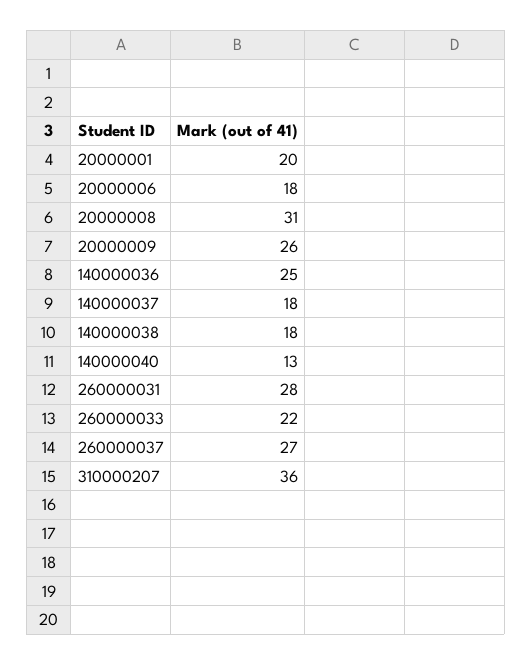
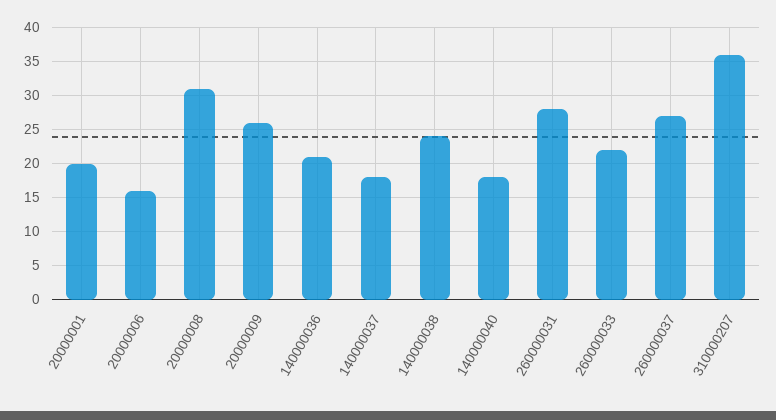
  {
    "20000001": 20,
-   "20000006": 18,
+   "20000006": 16,
    "20000008": 31,
    "20000009": 26,
-   "140000036": 25,
+   "140000036": 21,
    "140000037": 18,
-   "140000038": 18,
+   "140000038": 24,
-   "140000040": 13,
+   "140000040": 18,
    "260000031": 28,
    "260000033": 22,
    "260000037": 27,
    "310000207": 36
  }

